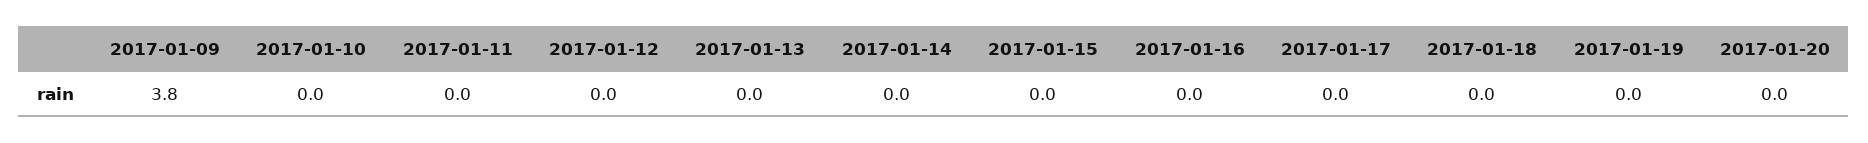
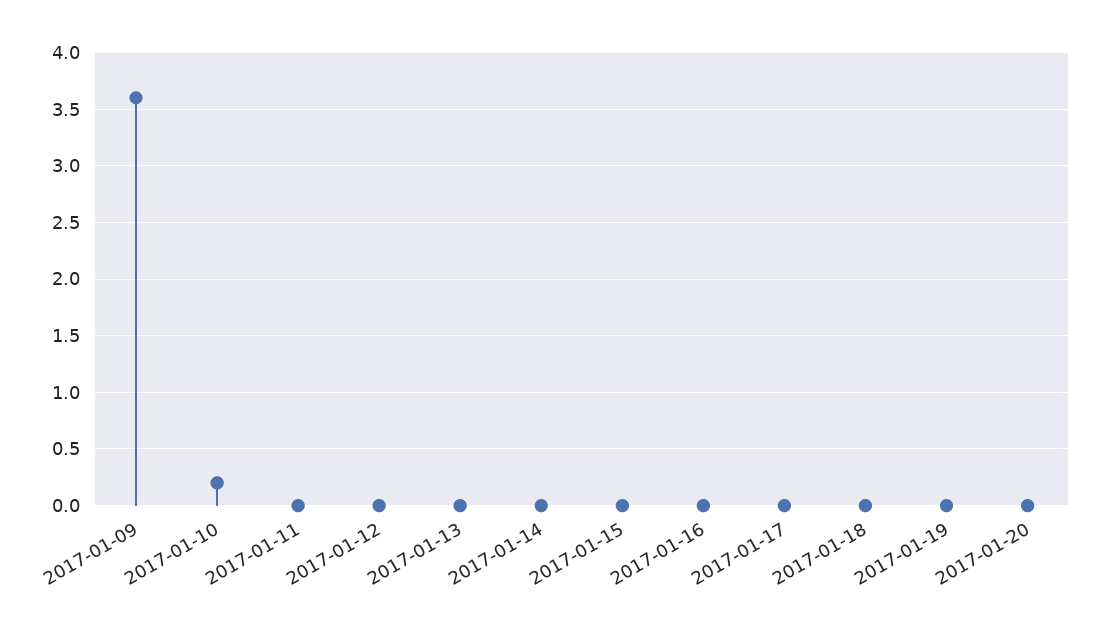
  {
-   "2017-01-09": 3.8,
+   "2017-01-09": 3.6,
-   "2017-01-10": 0,
+   "2017-01-10": 0.2,
    "2017-01-11": 0,
    "2017-01-12": 0,
    "2017-01-13": 0,
    "2017-01-14": 0,
    "2017-01-15": 0,
    "2017-01-16": 0,
    "2017-01-17": 0,
    "2017-01-18": 0,
    "2017-01-19": 0,
    "2017-01-20": 0
  }

